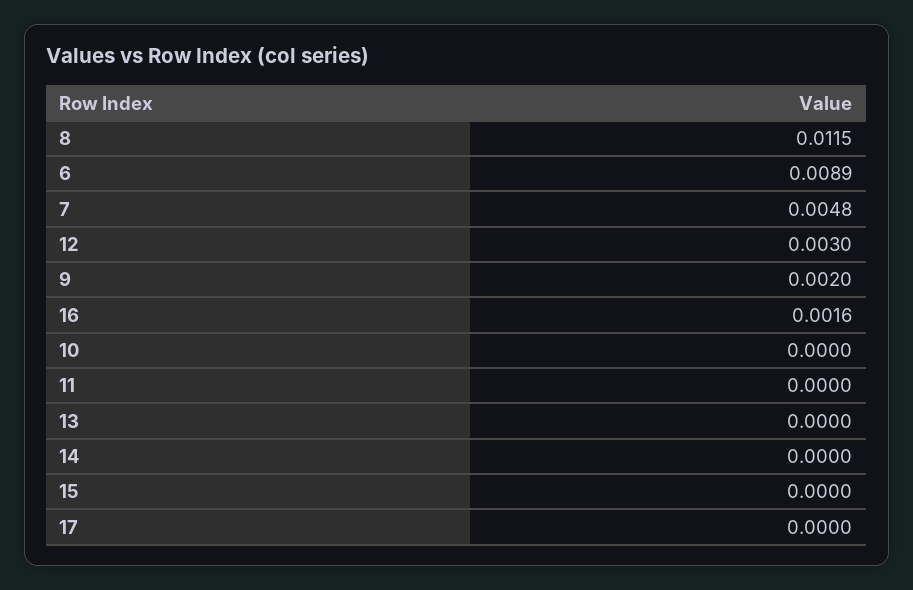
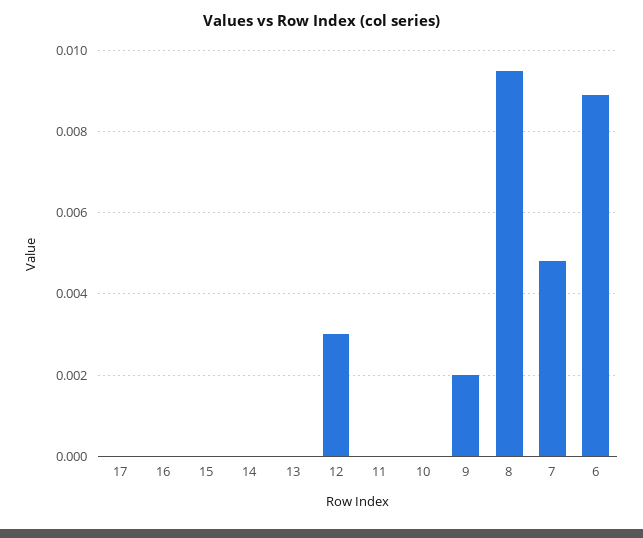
  {
-   "8": 0.0115,
+   "8": 0.0095,
    "6": 0.0089,
    "7": 0.0048,
    "12": 0.003,
    "9": 0.002,
-   "16": 0.0016,
+   "16": 0,
    "10": 0,
    "11": 0,
    "13": 0,
    "14": 0,
    "15": 0,
    "17": 0
  }

